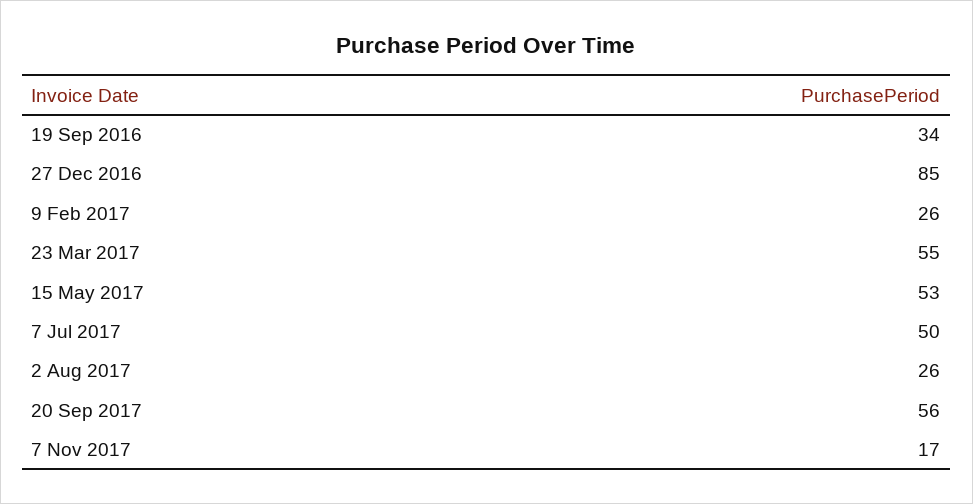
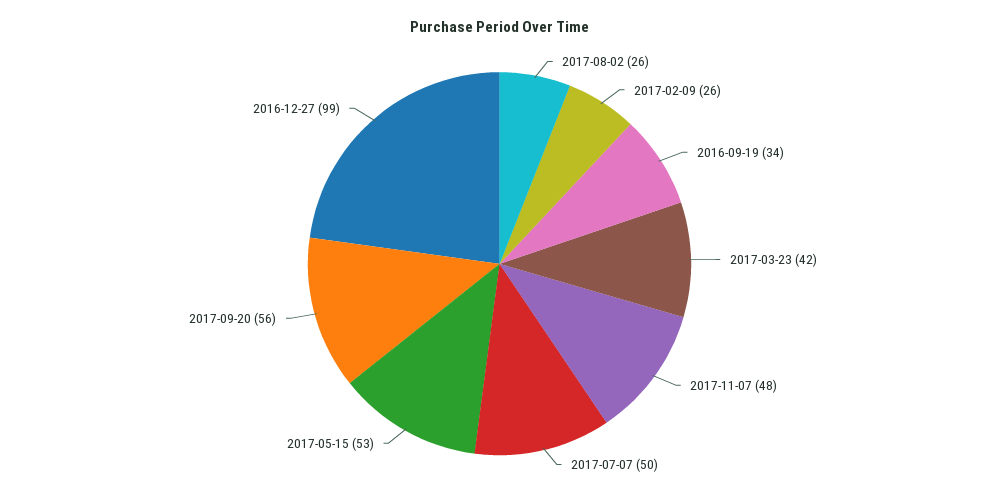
  {
    "19 Sep 2016": 34,
-   "27 Dec 2016": 85,
+   "27 Dec 2016": 99,
    "9 Feb 2017": 26,
-   "23 Mar 2017": 55,
+   "23 Mar 2017": 42,
    "15 May 2017": 53,
    "7 Jul 2017": 50,
    "2 Aug 2017": 26,
    "20 Sep 2017": 56,
-   "7 Nov 2017": 17
+   "7 Nov 2017": 48
  }

